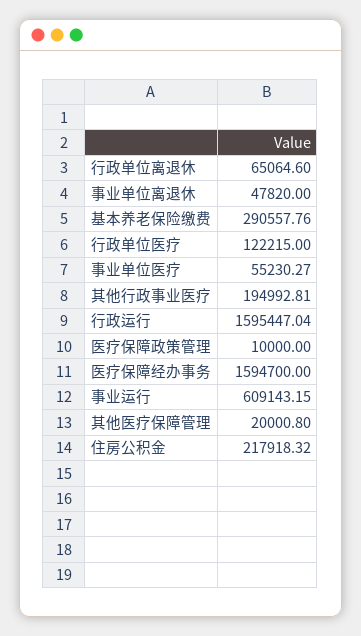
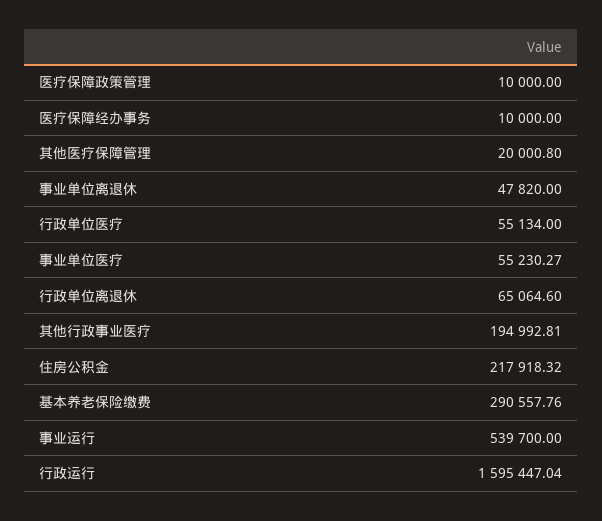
  {
    "行政单位离退休": 65064.6,
    "事业单位离退休": 47820,
    "基本养老保险缴费": 290557.76,
-   "行政单位医疗": 122215,
+   "行政单位医疗": 55134,
    "事业单位医疗": 55230.27,
    "其他行政事业医疗": 194992.81,
    "行政运行": 1595447.04,
    "医疗保障政策管理": 10000,
-   "医疗保障经办事务": 1594700,
+   "医疗保障经办事务": 10000,
-   "事业运行": 609143.15,
+   "事业运行": 539700,
    "其他医疗保障管理": 20000.8,
    "住房公积金": 217918.32
  }

